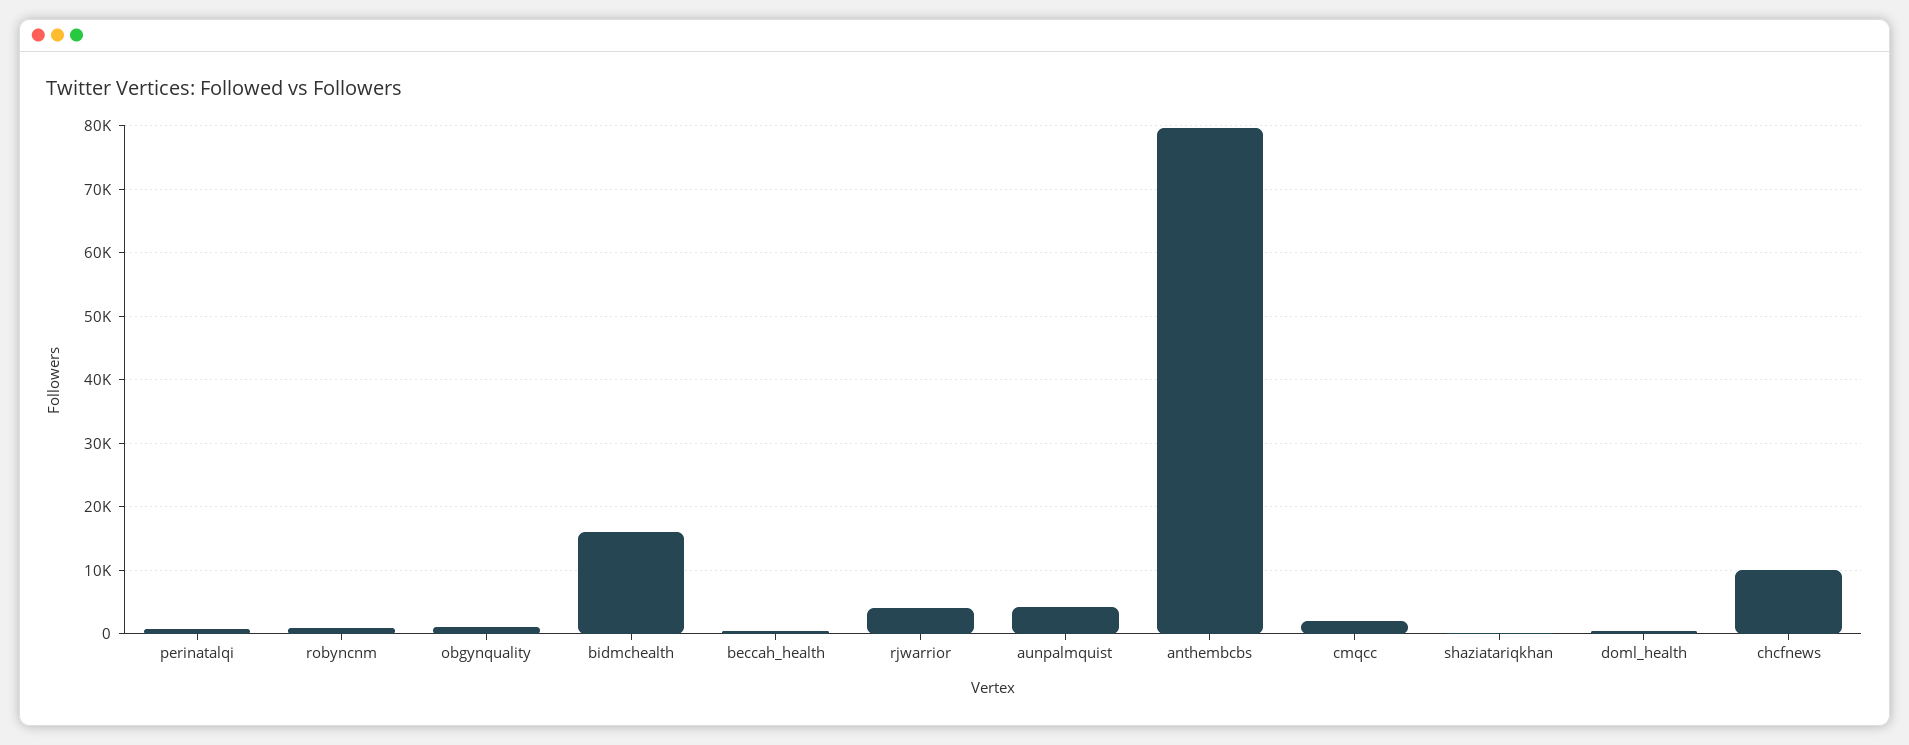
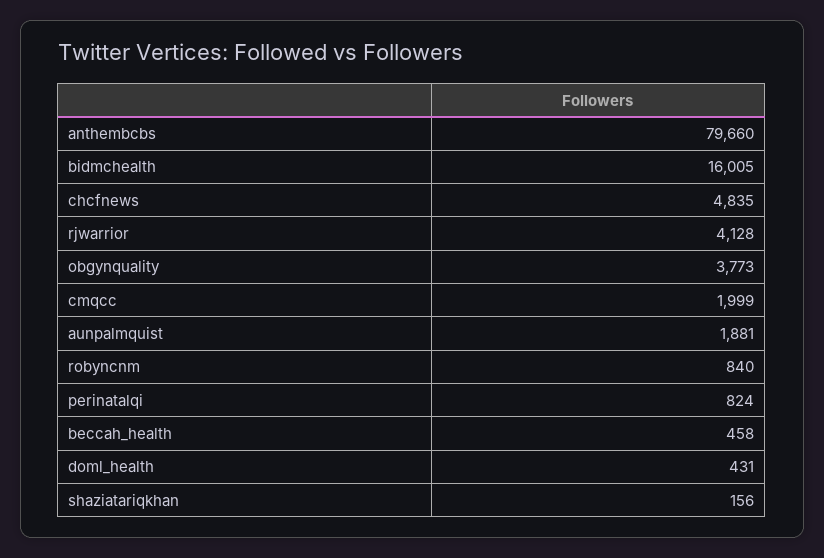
  {
    "perinatalqi": 824,
    "robyncnm": 840,
-   "obgynquality": 1000,
+   "obgynquality": 3773,
    "bidmchealth": 16005,
    "beccah_health": 458,
    "rjwarrior": 4128,
-   "aunpalmquist": 4000,
+   "aunpalmquist": 1881,
    "anthembcbs": 79660,
    "cmqcc": 1999,
    "shaziatariqkhan": 156,
    "doml_health": 431,
-   "chcfnews": 10000
+   "chcfnews": 4835
  }

